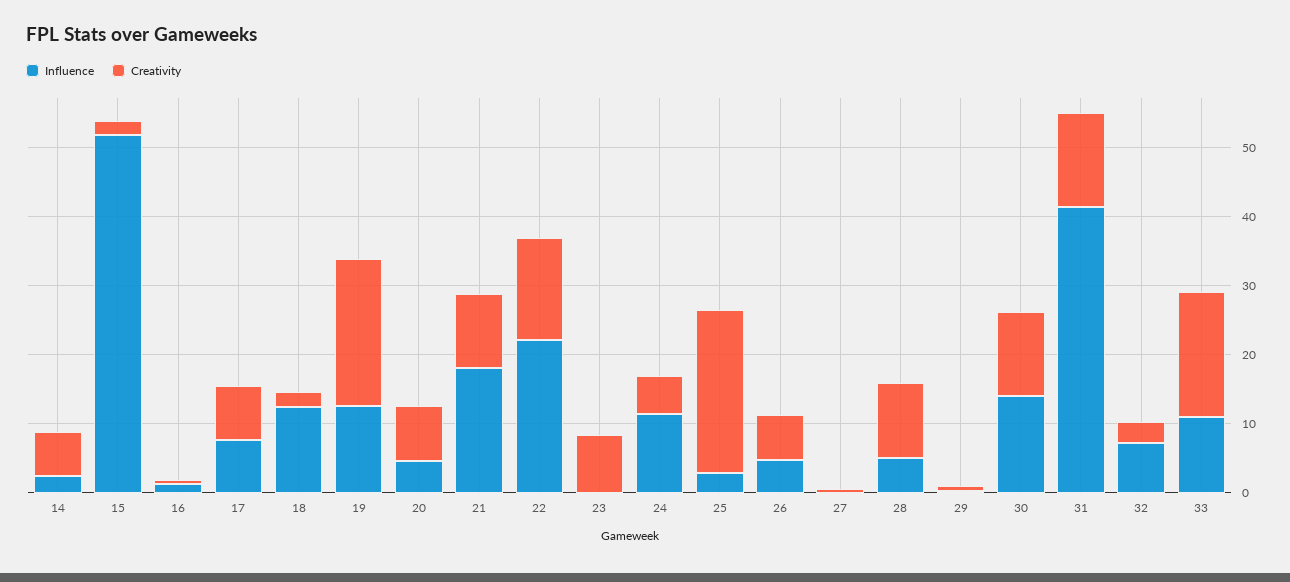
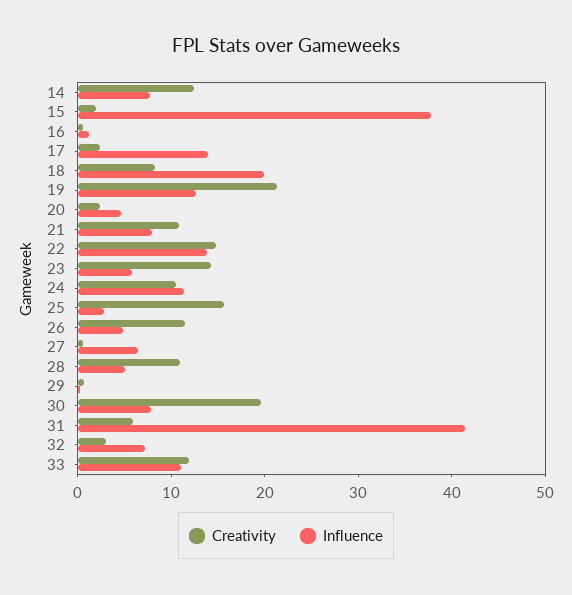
  {
    "Influence": {
-     "14": 2,
+     "14": 8,
-     "15": 52,
+     "15": 38,
      "16": 2,
-     "17": 8,
+     "17": 14,
-     "18": 12,
+     "18": 20,
      "19": 12,
      "20": 4,
-     "21": 18,
+     "21": 8,
-     "22": 22,
+     "22": 14,
-     "23": 0,
+     "23": 6,
      "24": 12,
      "25": 2,
      "26": 4,
-     "27": 0,
+     "27": 6,
      "28": 6,
      "29": 0,
-     "30": 14,
+     "30": 8,
      "31": 42,
      "32": 8,
      "33": 12
    },
    "Creativity": {
-     "14": 6,
+     "14": 12,
      "15": 2,
      "16": 0,
-     "17": 8,
+     "17": 2,
-     "18": 2,
+     "18": 8,
      "19": 22,
-     "20": 8,
+     "20": 2,
      "21": 10,
      "22": 14,
-     "23": 8,
+     "23": 14,
-     "24": 6,
+     "24": 10,
-     "25": 24,
+     "25": 16,
-     "26": 6,
+     "26": 12,
      "27": 0,
      "28": 10,
      "29": 0,
-     "30": 12,
+     "30": 20,
-     "31": 14,
+     "31": 6,
      "32": 4,
-     "33": 18
+     "33": 12
    }
  }

